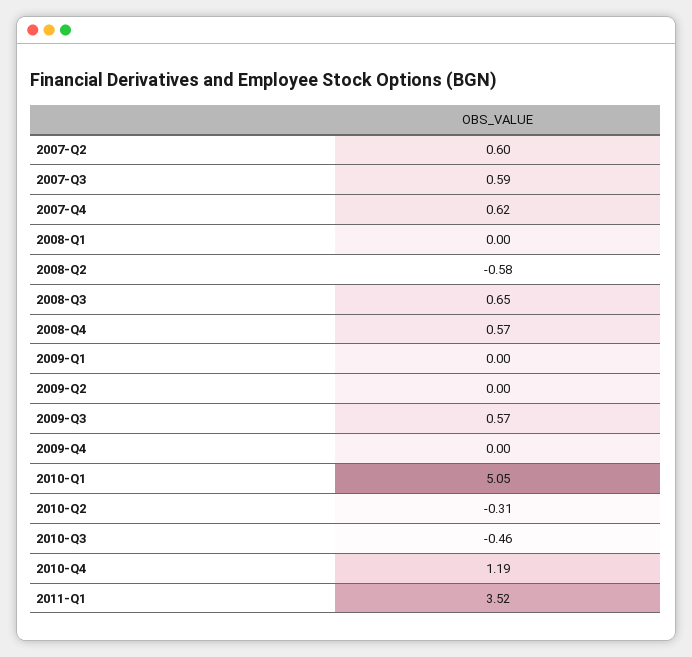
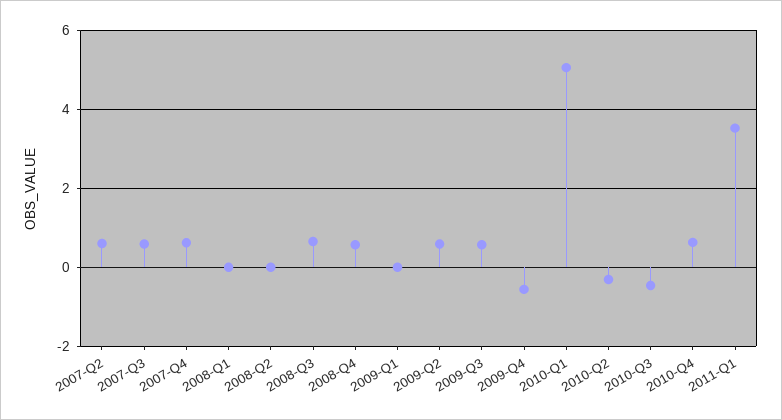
  {
    "2007-Q2": 0.6,
    "2007-Q3": 0.59,
    "2007-Q4": 0.62,
    "2008-Q1": 0,
-   "2008-Q2": -0.58,
+   "2008-Q2": 0,
    "2008-Q3": 0.65,
    "2008-Q4": 0.57,
    "2009-Q1": 0,
-   "2009-Q2": 0,
+   "2009-Q2": 0.6,
    "2009-Q3": 0.57,
-   "2009-Q4": 0,
+   "2009-Q4": -0.6,
    "2010-Q1": 5.05,
    "2010-Q2": -0.31,
    "2010-Q3": -0.46,
-   "2010-Q4": 1.19,
+   "2010-Q4": 0.6,
    "2011-Q1": 3.52
  }

